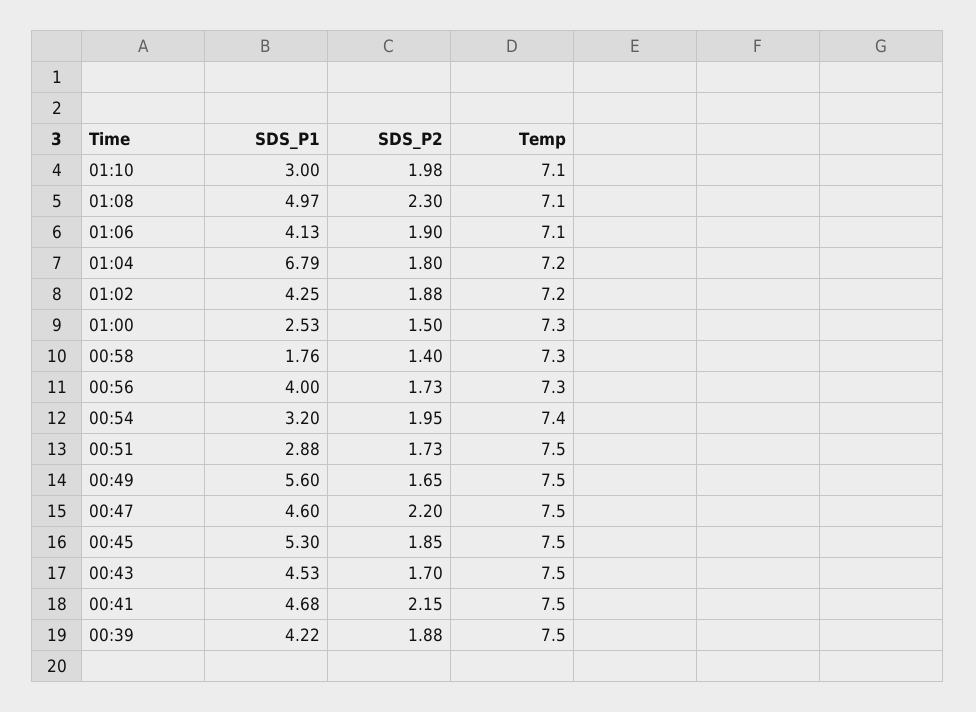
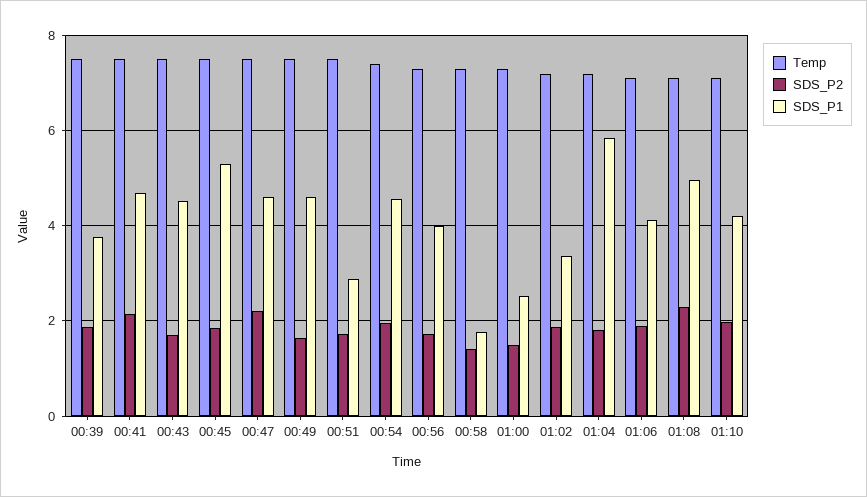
  {
    "SDS_P1": {
-     "01:10": 3,
+     "01:10": 4.2,
      "01:08": 4.97,
      "01:06": 4.13,
-     "01:04": 6.79,
+     "01:04": 5.8,
-     "01:02": 4.25,
+     "01:02": 3.4,
      "01:00": 2.53,
      "00:58": 1.76,
      "00:56": 4,
-     "00:54": 3.2,
+     "00:54": 4.6,
      "00:51": 2.88,
-     "00:49": 5.6,
+     "00:49": 4.6,
      "00:47": 4.6,
      "00:45": 5.3,
      "00:43": 4.53,
      "00:41": 4.68,
-     "00:39": 4.22
+     "00:39": 3.8
    },
    "SDS_P2": {
      "01:10": 1.98,
      "01:08": 2.3,
      "01:06": 1.9,
      "01:04": 1.8,
      "01:02": 1.88,
      "01:00": 1.5,
      "00:58": 1.4,
      "00:56": 1.73,
      "00:54": 1.95,
      "00:51": 1.73,
      "00:49": 1.65,
      "00:47": 2.2,
      "00:45": 1.85,
      "00:43": 1.7,
      "00:41": 2.15,
      "00:39": 1.88
    },
    "Temp": {
      "01:10": 7.1,
      "01:08": 7.1,
      "01:06": 7.1,
      "01:04": 7.2,
      "01:02": 7.2,
      "01:00": 7.3,
      "00:58": 7.3,
      "00:56": 7.3,
      "00:54": 7.4,
      "00:51": 7.5,
      "00:49": 7.5,
      "00:47": 7.5,
      "00:45": 7.5,
      "00:43": 7.5,
      "00:41": 7.5,
      "00:39": 7.5
    }
  }

